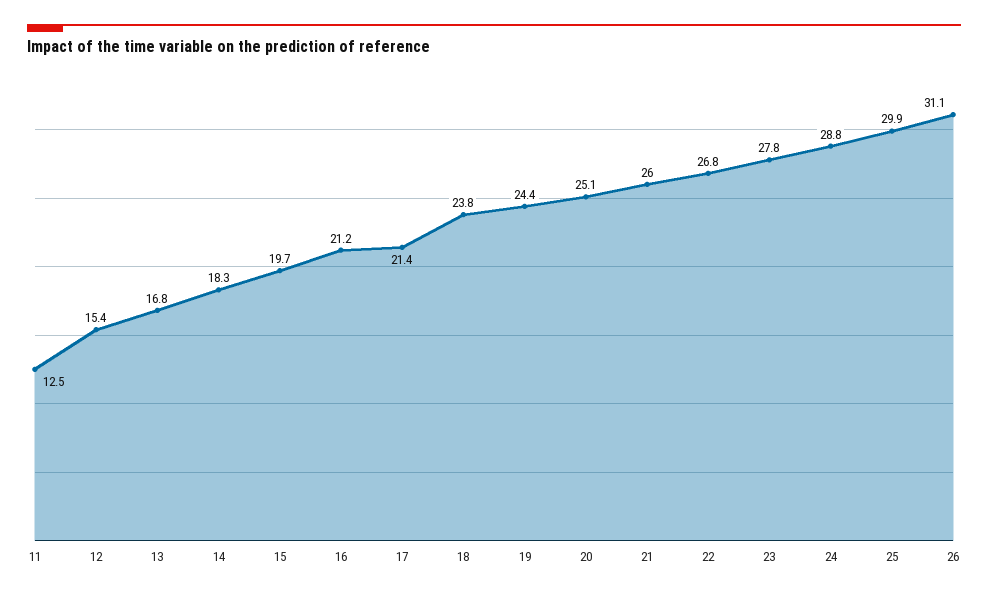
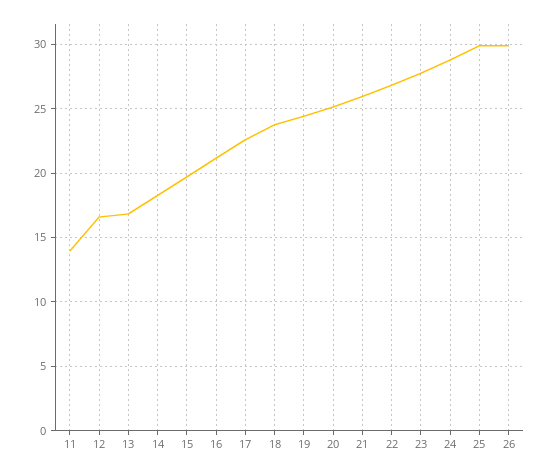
  {
-   "11": 12.5,
+   "11": 14,
-   "12": 15.4,
+   "12": 16.5,
    "13": 16.8,
    "14": 18.3,
    "15": 19.7,
    "16": 21.2,
-   "17": 21.4,
+   "17": 22.5,
    "18": 23.8,
    "19": 24.4,
    "20": 25.1,
    "21": 26,
    "22": 26.8,
    "23": 27.8,
    "24": 28.8,
    "25": 29.9,
-   "26": 31.1
+   "26": 30
  }

